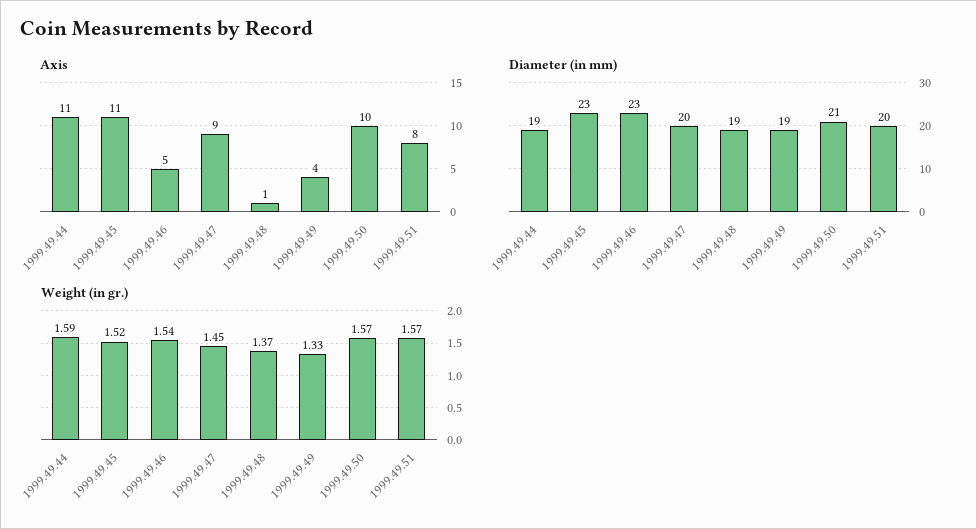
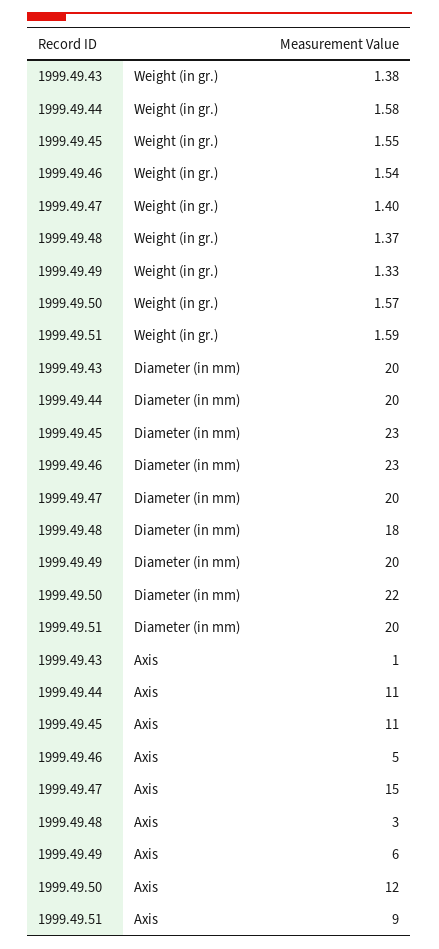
  {
    "Axis": {
      "1999.49.44": 11,
      "1999.49.45": 11,
      "1999.49.46": 5,
-     "1999.49.47": 9,
+     "1999.49.47": 15,
-     "1999.49.48": 1,
+     "1999.49.48": 3,
-     "1999.49.49": 4,
+     "1999.49.49": 6,
-     "1999.49.50": 10,
+     "1999.49.50": 12,
-     "1999.49.51": 8
+     "1999.49.51": 9,
+     "1999.49.43": 1
    },
    "Diameter (in mm)": {
-     "1999.49.44": 19,
+     "1999.49.44": 20,
      "1999.49.45": 23,
      "1999.49.46": 23,
      "1999.49.47": 20,
-     "1999.49.48": 19,
+     "1999.49.48": 18,
-     "1999.49.49": 19,
+     "1999.49.49": 20,
-     "1999.49.50": 21,
+     "1999.49.50": 22,
-     "1999.49.51": 20
+     "1999.49.51": 20,
+     "1999.49.43": 20
    },
    "Weight (in gr.)": {
-     "1999.49.44": 1.59,
+     "1999.49.44": 1.58,
-     "1999.49.45": 1.52,
+     "1999.49.45": 1.55,
      "1999.49.46": 1.54,
-     "1999.49.47": 1.45,
+     "1999.49.47": 1.4,
      "1999.49.48": 1.37,
      "1999.49.49": 1.33,
      "1999.49.50": 1.57,
-     "1999.49.51": 1.57
+     "1999.49.51": 1.59,
+     "1999.49.43": 1.38
    }
  }

